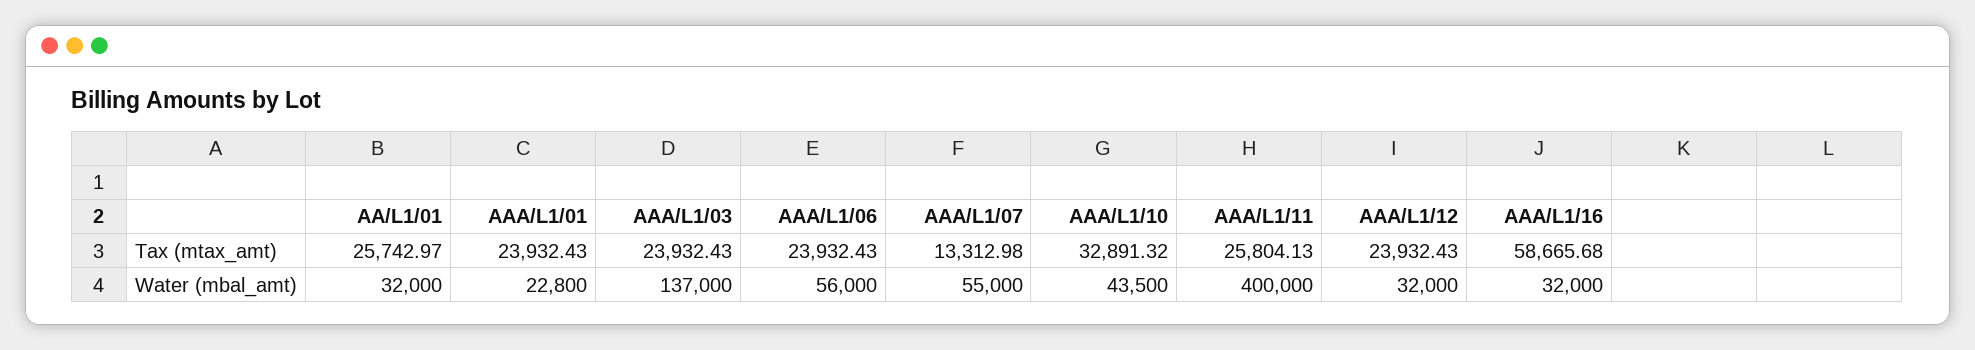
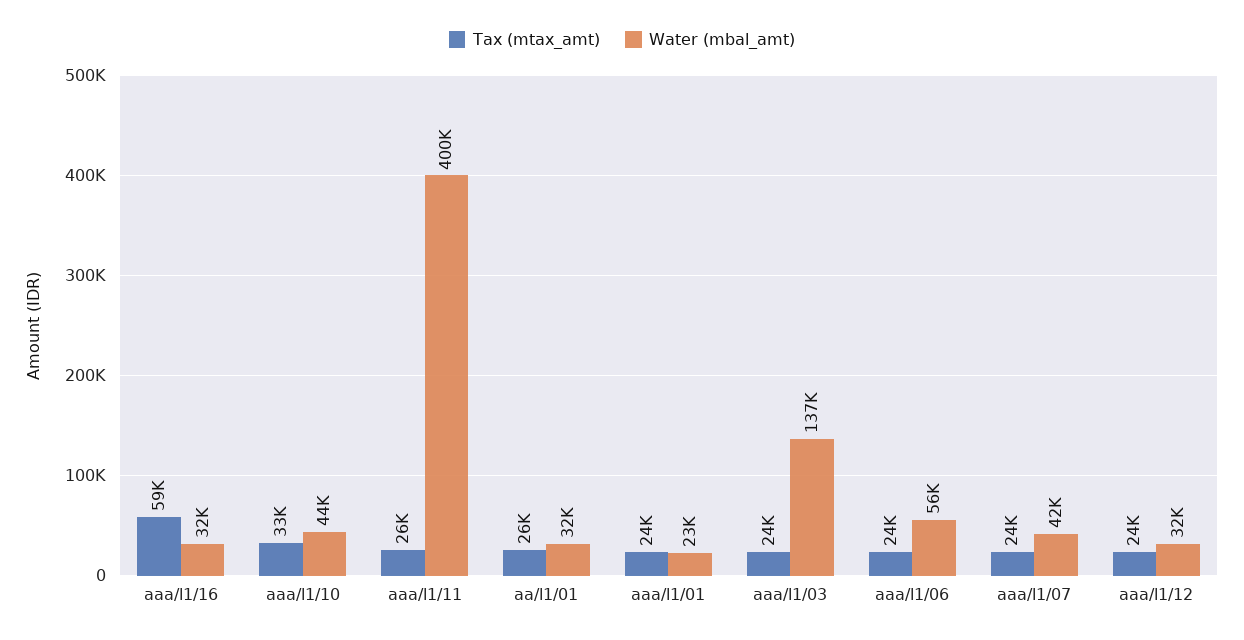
  {
    "Tax (mtax_amt)": {
      "AA/L1/01": 25742.97,
      "AAA/L1/01": 23932.43,
      "AAA/L1/03": 23932.43,
      "AAA/L1/06": 23932.43,
-     "AAA/L1/07": 13312.98,
+     "AAA/L1/07": 24000,
      "AAA/L1/10": 32891.32,
      "AAA/L1/11": 25804.13,
      "AAA/L1/12": 23932.43,
      "AAA/L1/16": 58665.68
    },
    "Water (mbal_amt)": {
      "AA/L1/01": 32000,
      "AAA/L1/01": 22800,
      "AAA/L1/03": 137000,
      "AAA/L1/06": 56000,
-     "AAA/L1/07": 55000,
+     "AAA/L1/07": 42000,
      "AAA/L1/10": 43500,
      "AAA/L1/11": 400000,
      "AAA/L1/12": 32000,
      "AAA/L1/16": 32000
    }
  }

